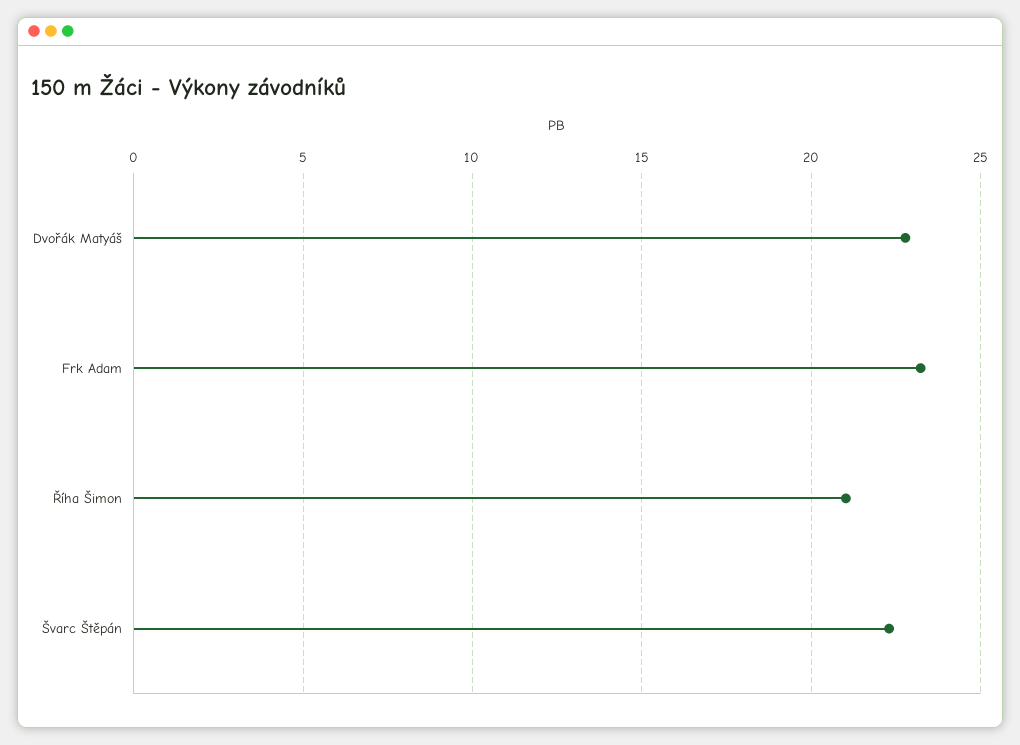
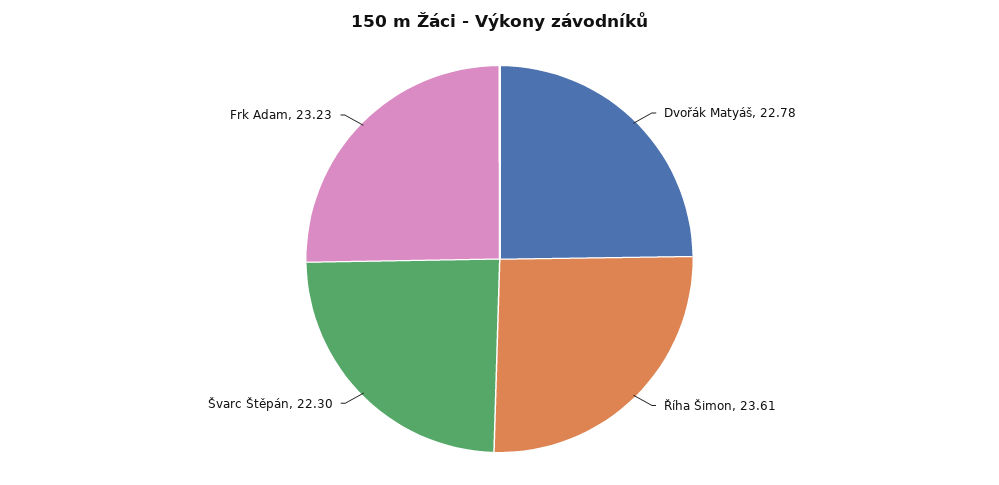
  {
    "Dvořák Matyáš": 22.78,
    "Frk Adam": 23.23,
-   "Říha Šimon": 21,
+   "Říha Šimon": 23.61,
    "Švarc Štěpán": 22.3
  }

